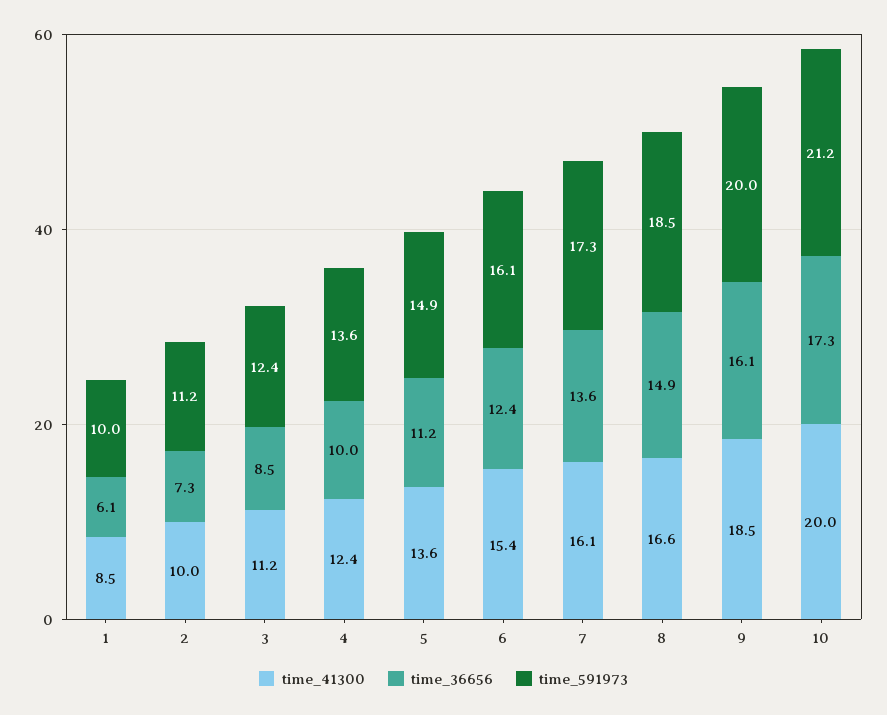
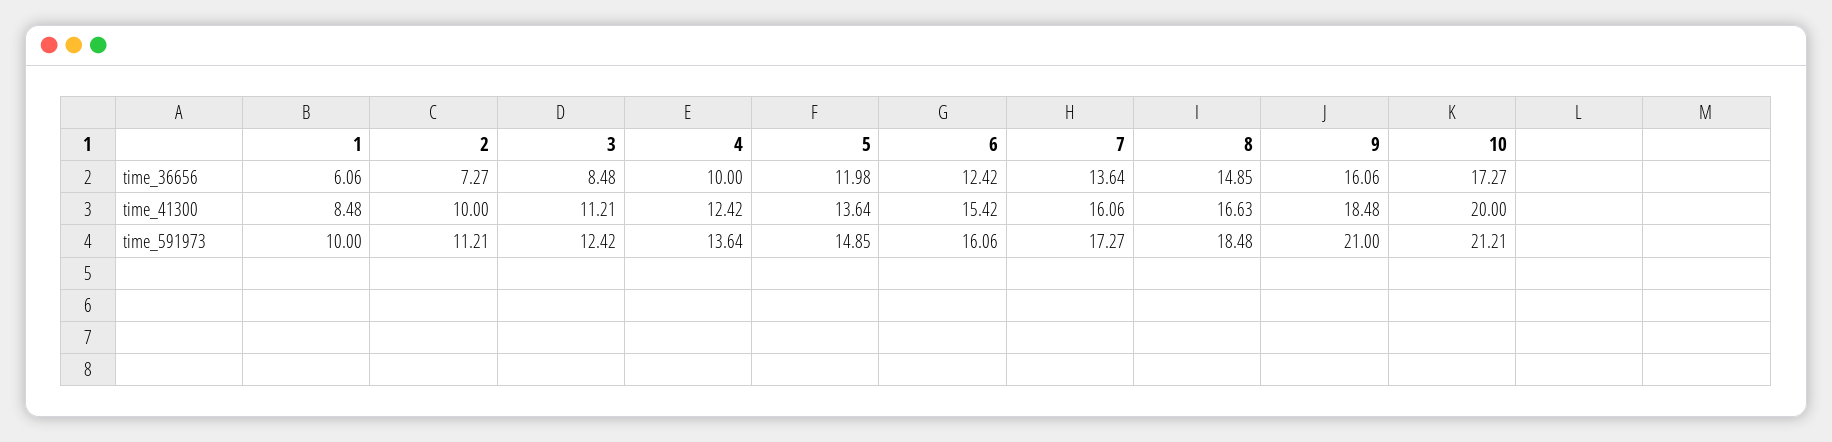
  {
    "time_41300": {
      "1": 8.48,
      "2": 10,
      "3": 11.21,
      "4": 12.42,
      "5": 13.64,
      "6": 15.42,
      "7": 16.06,
      "8": 16.63,
      "9": 18.48,
      "10": 20
    },
    "time_36656": {
      "1": 6.06,
      "2": 7.27,
      "3": 8.48,
      "4": 10,
-     "5": 11.2,
+     "5": 11.98,
      "6": 12.42,
      "7": 13.64,
      "8": 14.85,
      "9": 16.06,
      "10": 17.27
    },
    "time_591973": {
      "1": 10,
      "2": 11.21,
      "3": 12.42,
      "4": 13.64,
      "5": 14.85,
      "6": 16.06,
      "7": 17.27,
      "8": 18.48,
-     "9": 20,
+     "9": 21,
      "10": 21.21
    }
  }

